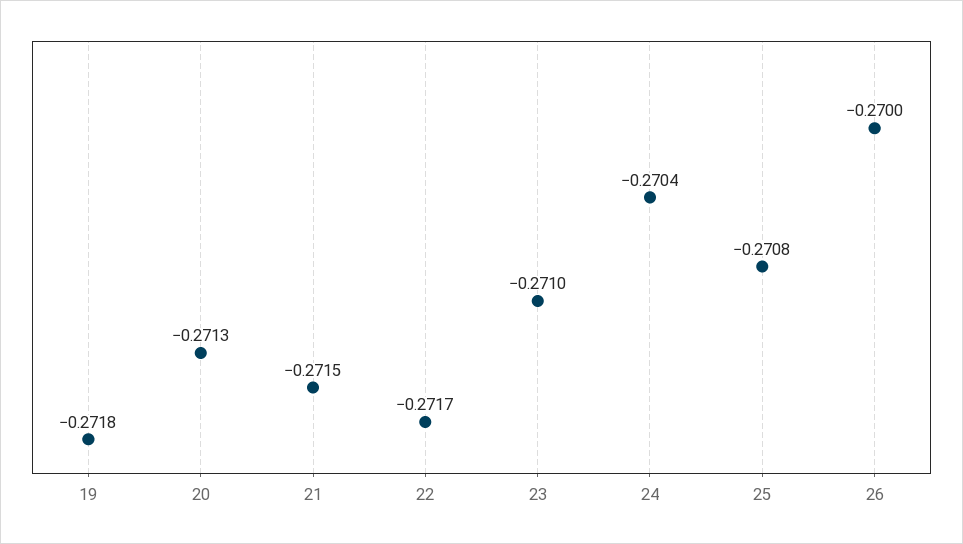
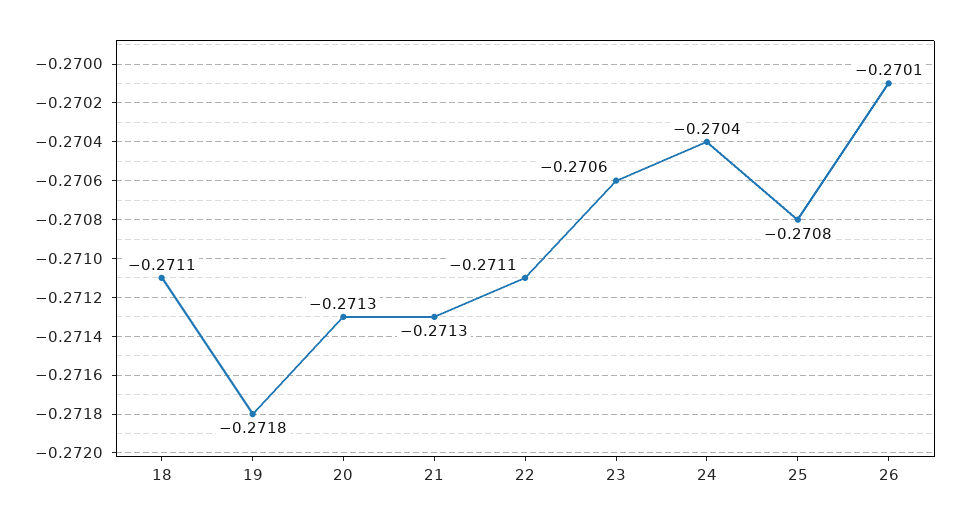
  {
    "19": -0.2718,
    "20": -0.2713,
-   "21": -0.2715,
+   "21": -0.2713,
-   "22": -0.2717,
+   "22": -0.2711,
-   "23": -0.271,
+   "23": -0.2706,
    "24": -0.2704,
    "25": -0.2708,
-   "26": -0.27
+   "26": -0.2701,
+   "18": -0.2711
  }

